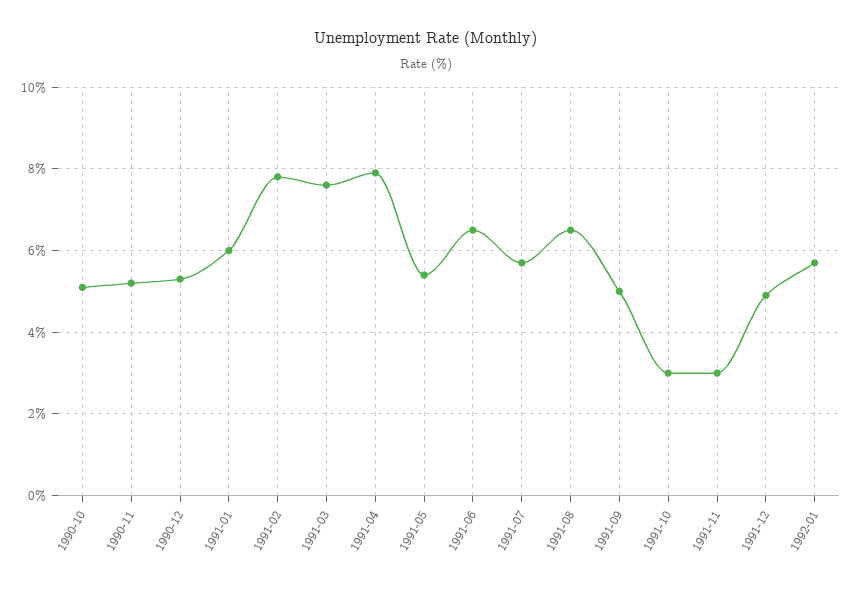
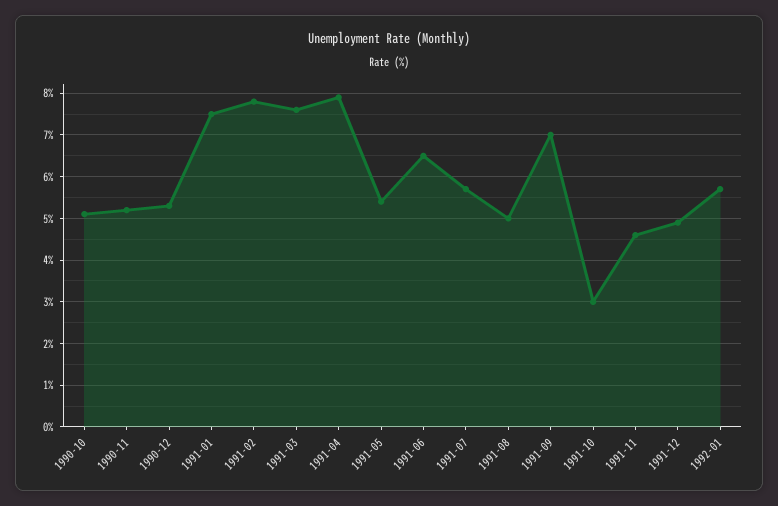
  {
    "1990-10": 5,
    "1990-11": 5,
    "1990-12": 5.5,
-   "1991-01": 6,
+   "1991-01": 7.5,
    "1991-02": 8,
    "1991-03": 7.5,
    "1991-04": 8,
    "1991-05": 5.5,
    "1991-06": 6.5,
    "1991-07": 5.5,
-   "1991-08": 6.5,
+   "1991-08": 5,
-   "1991-09": 5,
+   "1991-09": 7,
    "1991-10": 3,
-   "1991-11": 3,
+   "1991-11": 4.5,
    "1991-12": 5,
    "1992-01": 5.5
  }

